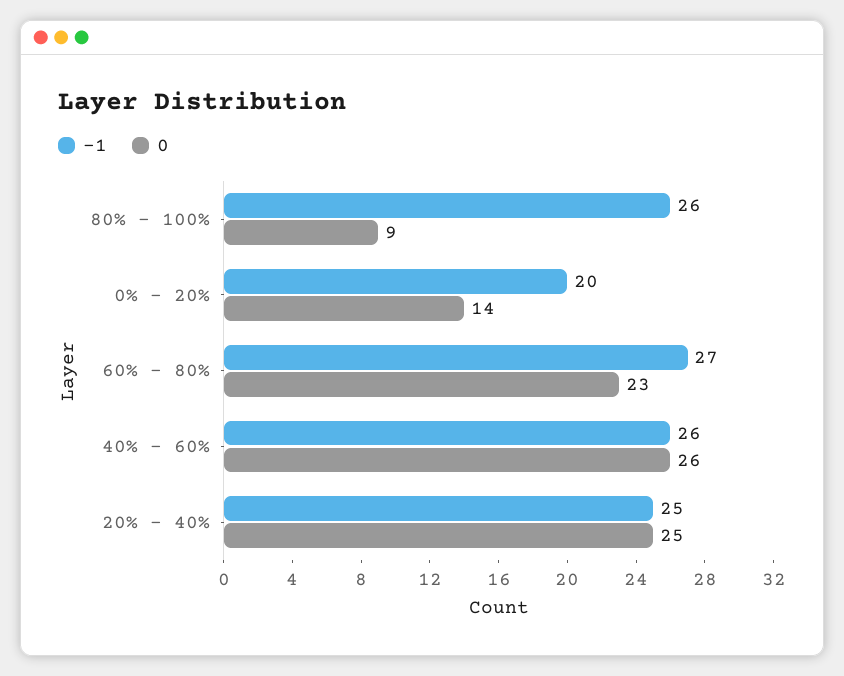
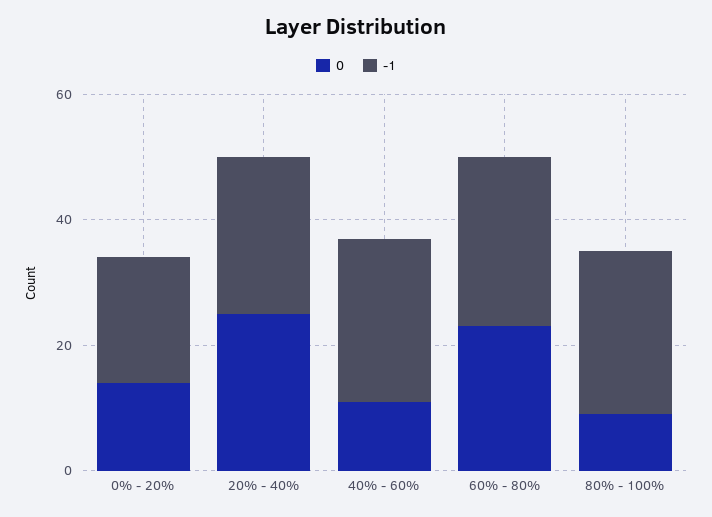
  {
    "-1": {
      "80% - 100%": 26,
      "0% - 20%": 20,
      "60% - 80%": 27,
      "40% - 60%": 26,
      "20% - 40%": 25
    },
    "0": {
      "80% - 100%": 9,
      "0% - 20%": 14,
      "60% - 80%": 23,
-     "40% - 60%": 26,
+     "40% - 60%": 10,
      "20% - 40%": 25
    }
  }

